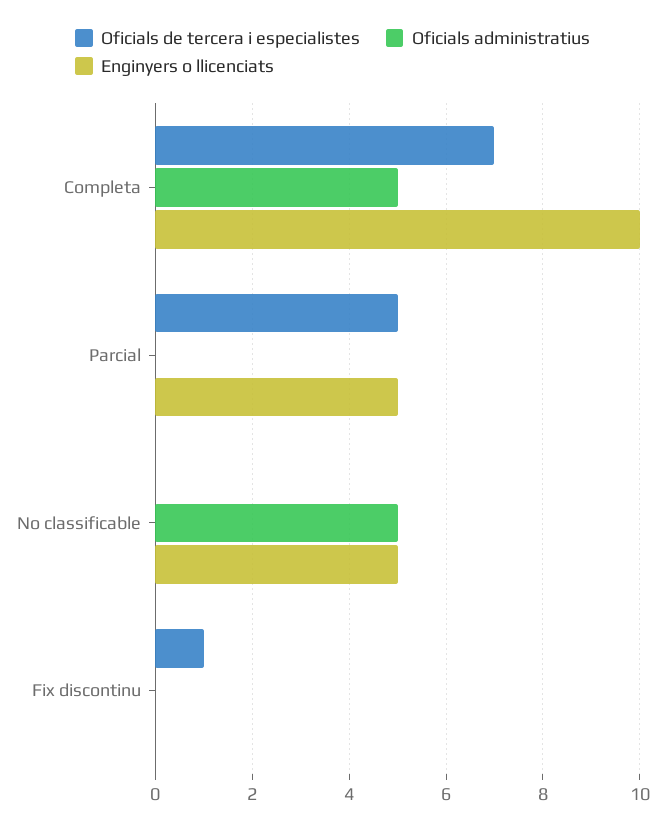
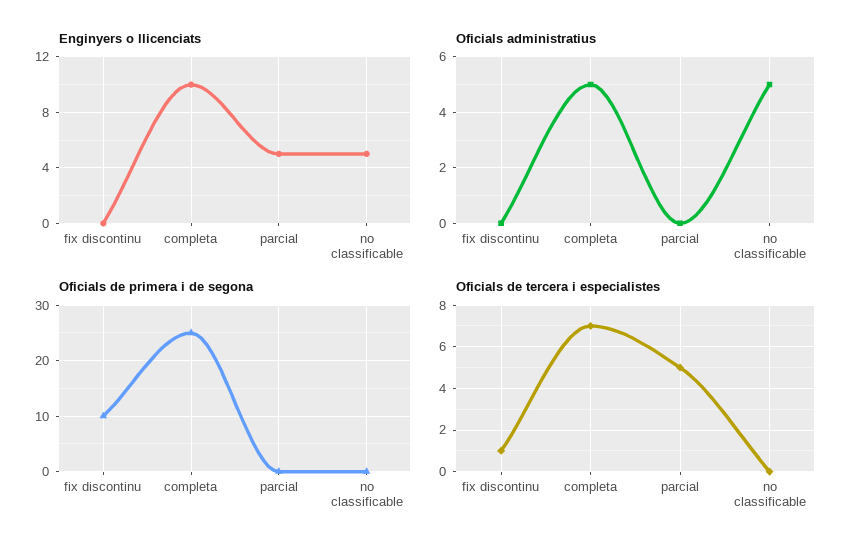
  {
    "Oficials de tercera i especialistes": {
      "Completa": 7,
      "Parcial": 5,
      "No classificable": 0,
      "Fix discontinu": 1
    },
    "Oficials administratius": {
      "Completa": 5,
      "Parcial": 0,
      "No classificable": 5,
      "Fix discontinu": 0
    },
    "Enginyers o llicenciats": {
      "Completa": 10,
      "Parcial": 5,
      "No classificable": 5,
      "Fix discontinu": 0
-   }
+   },
+   "Oficials de primera i de segona": {
+     "Fix discontinu": 10,
+     "Completa": 25,
+     "Parcial": 0,
+     "No classificable": 0
+   }
  }

